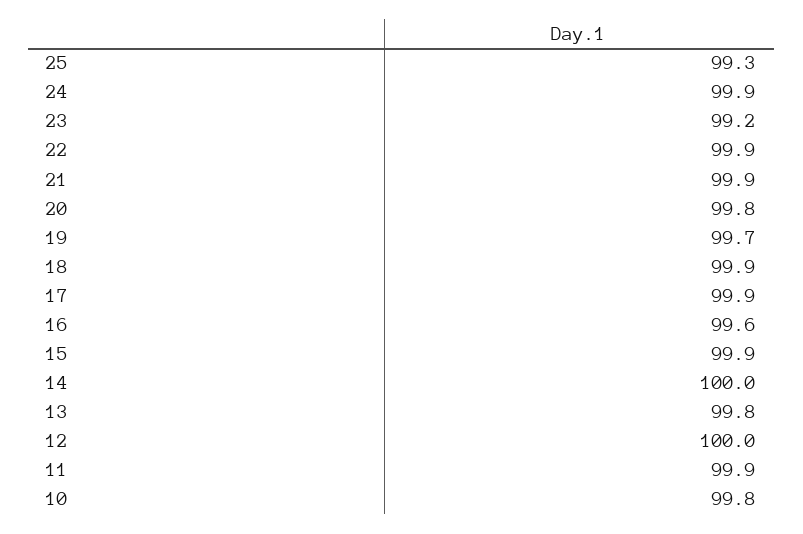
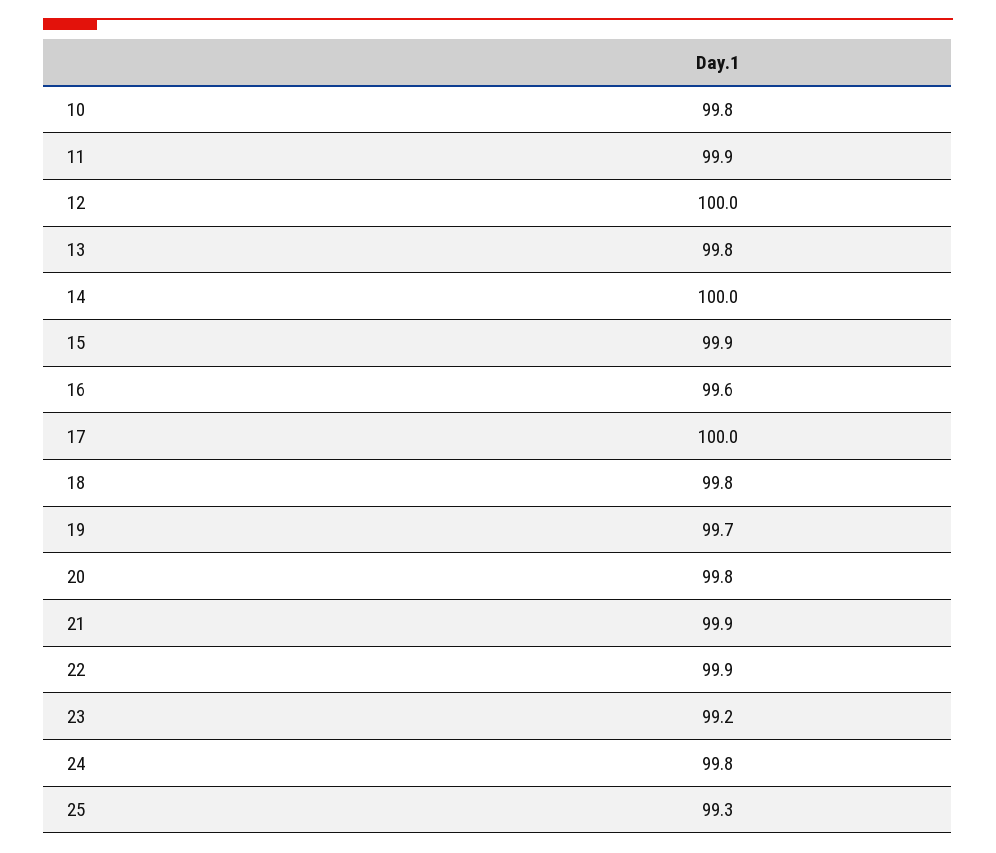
  {
    "25": 99.3,
-   "24": 99.9,
+   "24": 99.8,
    "23": 99.2,
    "22": 99.9,
    "21": 99.9,
    "20": 99.8,
    "19": 99.7,
-   "18": 99.9,
+   "18": 99.8,
-   "17": 99.9,
+   "17": 100,
    "16": 99.6,
    "15": 99.9,
    "14": 100,
    "13": 99.8,
    "12": 100,
    "11": 99.9,
    "10": 99.8
  }

